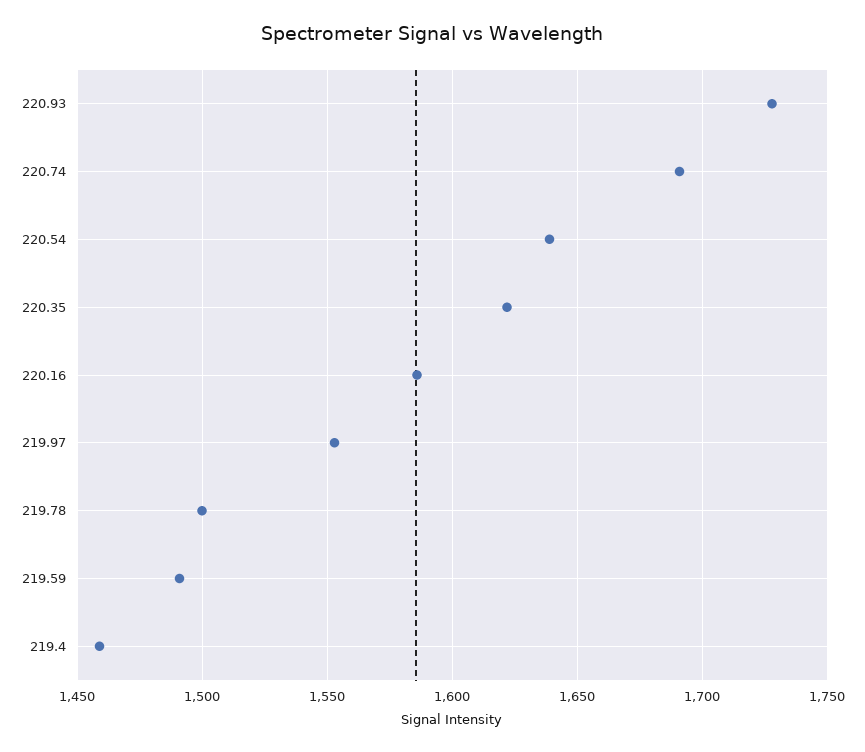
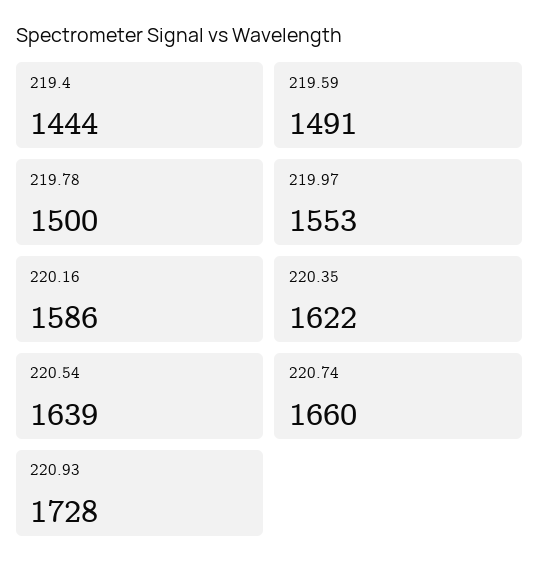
  {
    "220.93": 1728,
-   "220.74": 1690,
+   "220.74": 1660,
    "220.54": 1639,
    "220.35": 1622,
    "220.16": 1586,
    "219.97": 1553,
    "219.78": 1500,
    "219.59": 1491,
-   "219.4": 1460
+   "219.4": 1444
  }

